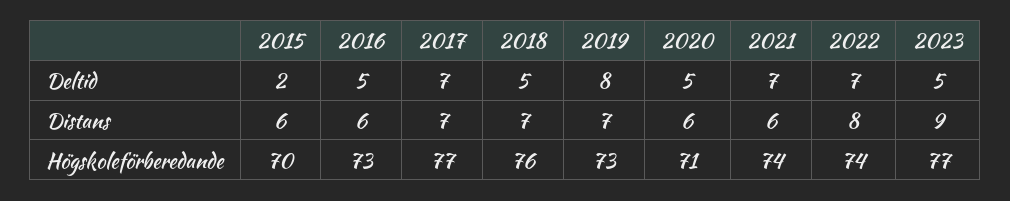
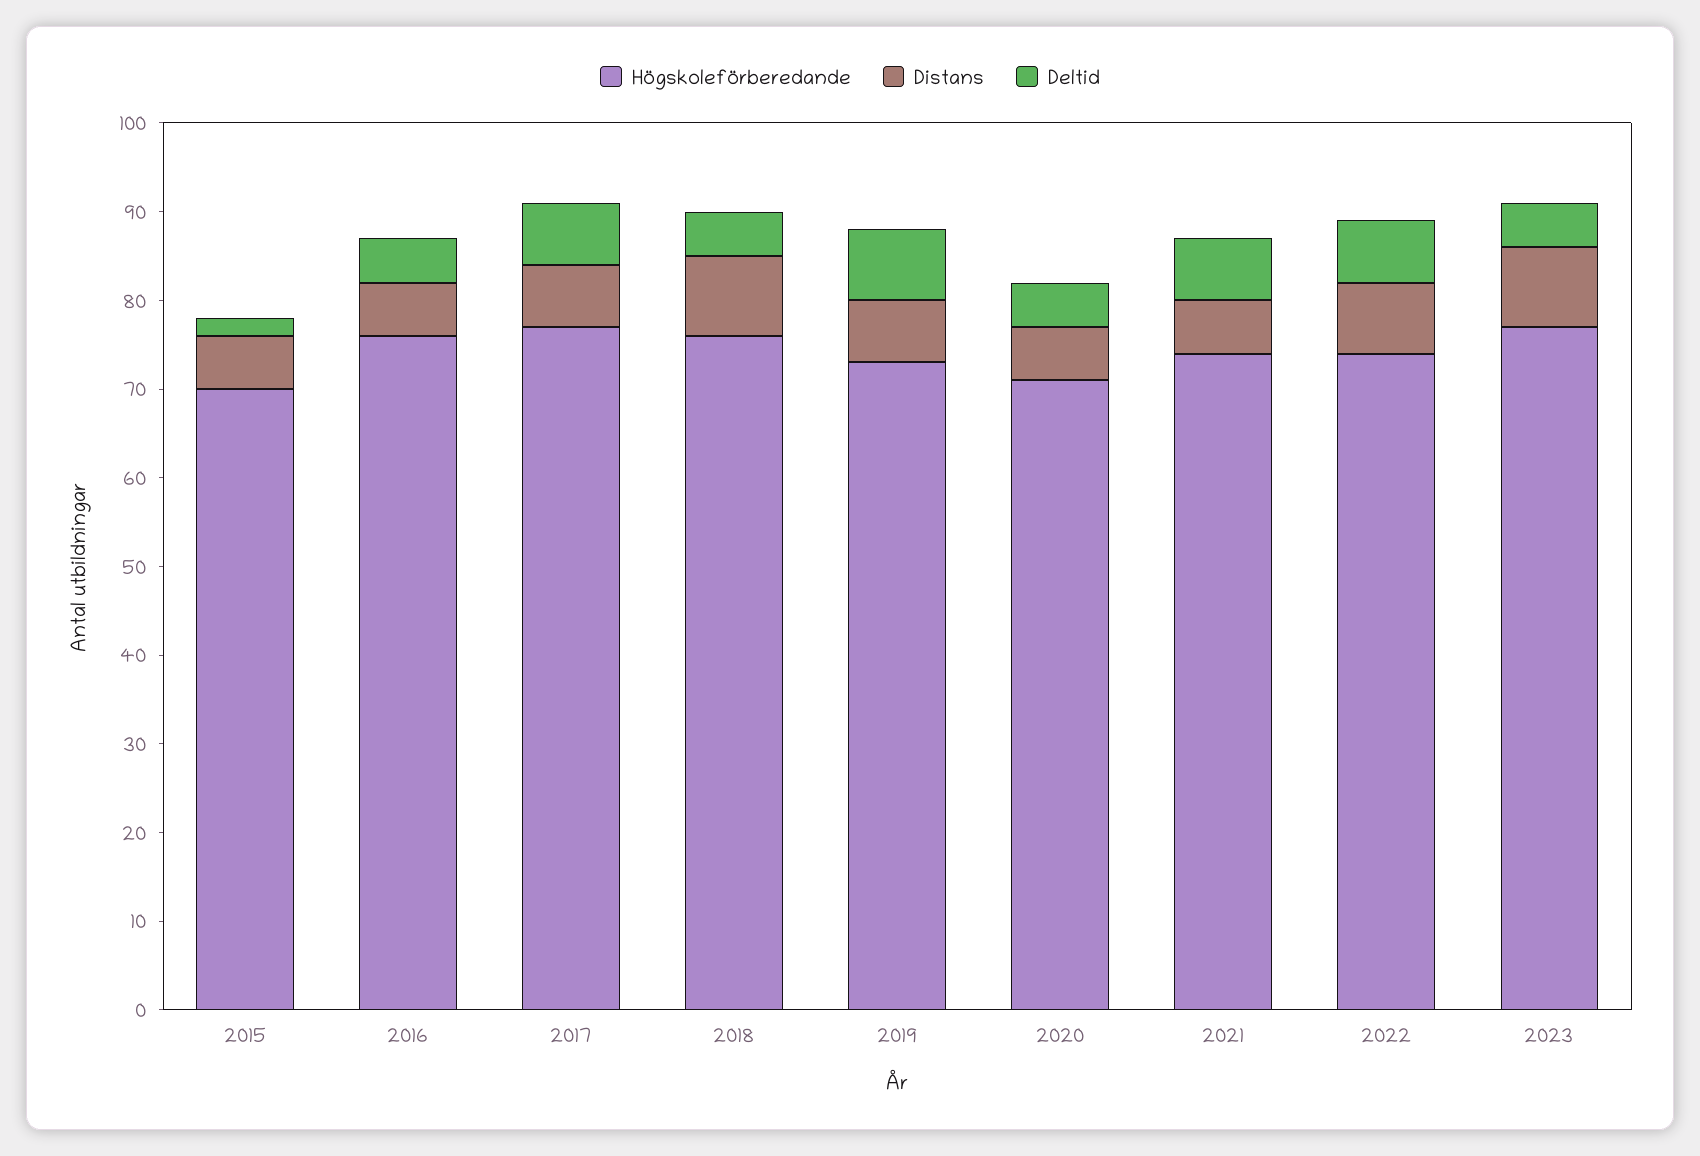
  {
    "Deltid": {
      "2015": 2,
      "2016": 5,
      "2017": 7,
      "2018": 5,
      "2019": 8,
      "2020": 5,
      "2021": 7,
      "2022": 7,
      "2023": 5
    },
    "Distans": {
      "2015": 6,
      "2016": 6,
      "2017": 7,
-     "2018": 7,
+     "2018": 9,
      "2019": 7,
      "2020": 6,
      "2021": 6,
      "2022": 8,
      "2023": 9
    },
    "Högskoleförberedande": {
      "2015": 70,
-     "2016": 73,
+     "2016": 76,
      "2017": 77,
      "2018": 76,
      "2019": 73,
      "2020": 71,
      "2021": 74,
      "2022": 74,
      "2023": 77
    }
  }

